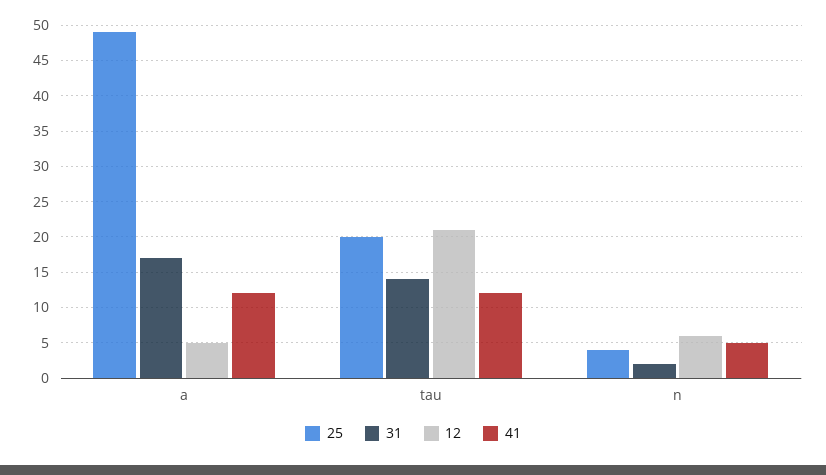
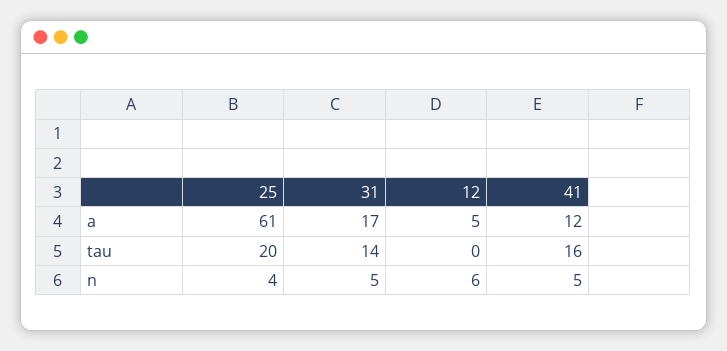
  {
    "25": {
-     "a": 49,
+     "a": 61,
      "tau": 20,
      "n": 4
    },
    "31": {
      "a": 17,
      "tau": 14,
-     "n": 2
+     "n": 5
    },
    "12": {
      "a": 5,
-     "tau": 21,
+     "tau": 0,
      "n": 6
    },
    "41": {
      "a": 12,
-     "tau": 12,
+     "tau": 16,
      "n": 5
    }
  }

